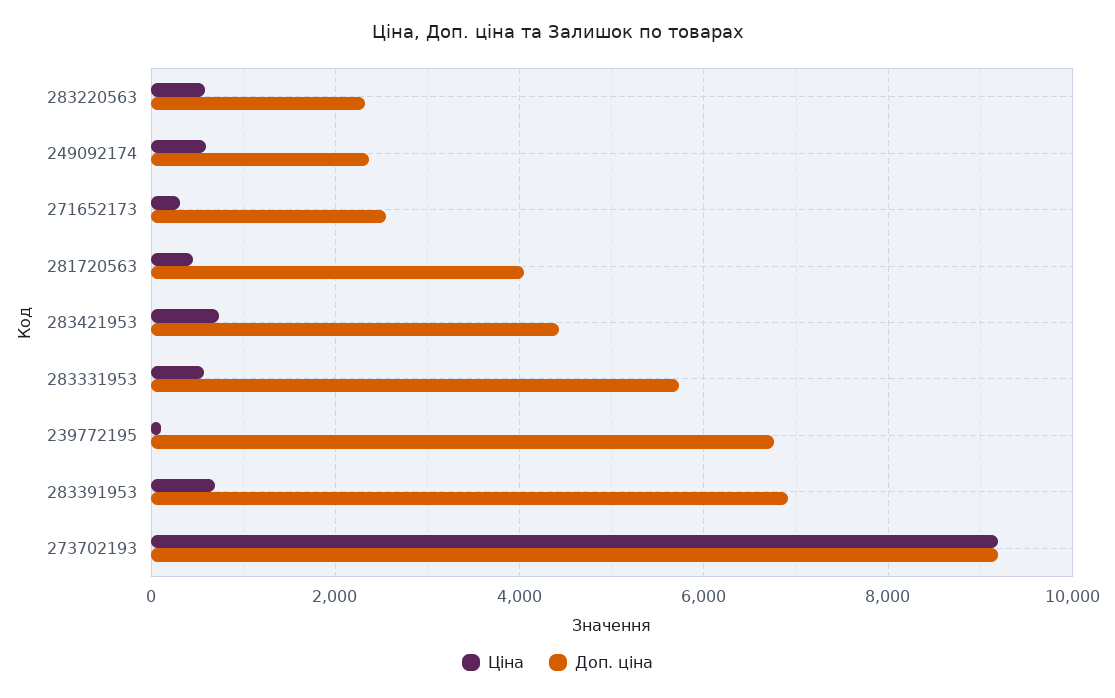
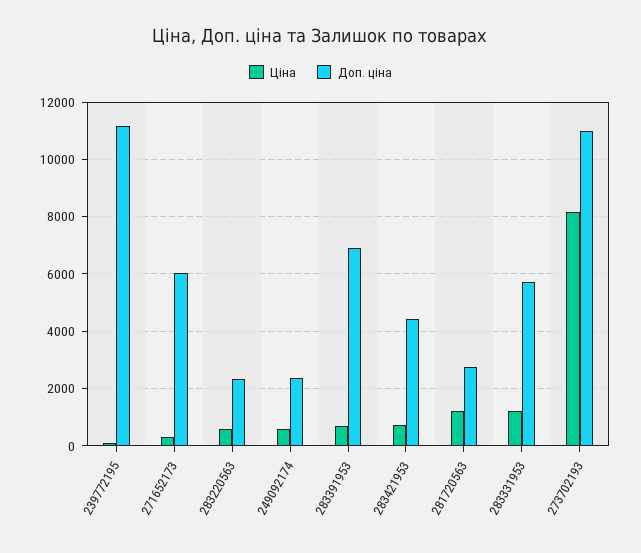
  {
    "Ціна": {
      "283220563": 600,
      "249092174": 600,
      "271652173": 400,
-     "281720563": 400,
+     "281720563": 1250,
      "283421953": 800,
-     "283331953": 600,
+     "283331953": 1250,
      "239772195": 200,
      "283391953": 600,
-     "273702193": 9200
+     "273702193": 8250
    },
    "Доп. ціна": {
      "283220563": 2400,
      "249092174": 2400,
-     "271652173": 2600,
+     "271652173": 6000,
-     "281720563": 4000,
+     "281720563": 2750,
      "283421953": 4400,
      "283331953": 5800,
-     "239772195": 6800,
+     "239772195": 11250,
      "283391953": 7000,
-     "273702193": 9200
+     "273702193": 11000
    }
  }

